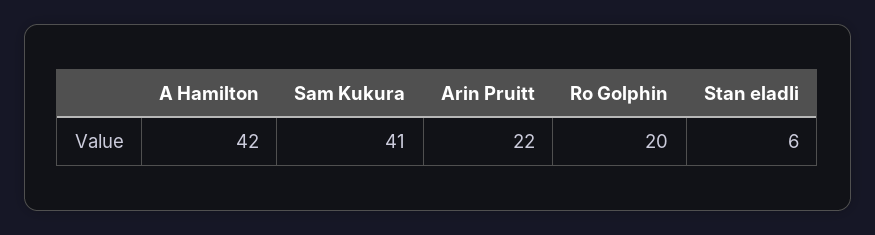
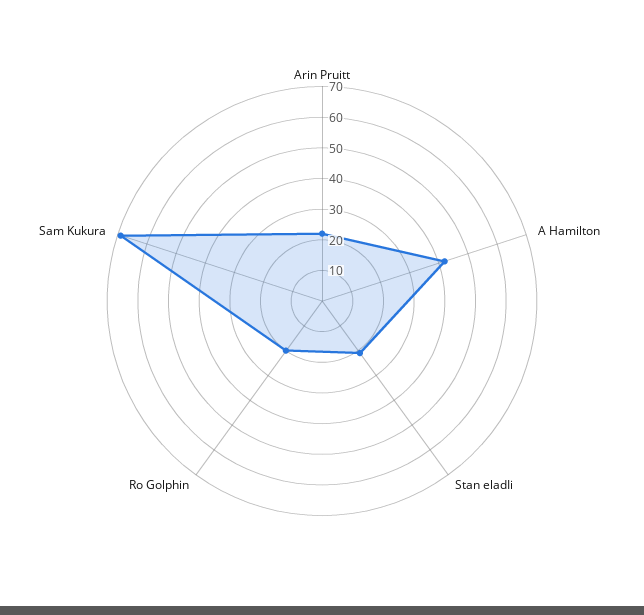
  {
    "A Hamilton": 42,
-   "Sam Kukura": 41,
+   "Sam Kukura": 70,
    "Arin Pruitt": 22,
    "Ro Golphin": 20,
-   "Stan eladIi": 6
+   "Stan eladIi": 20
  }

